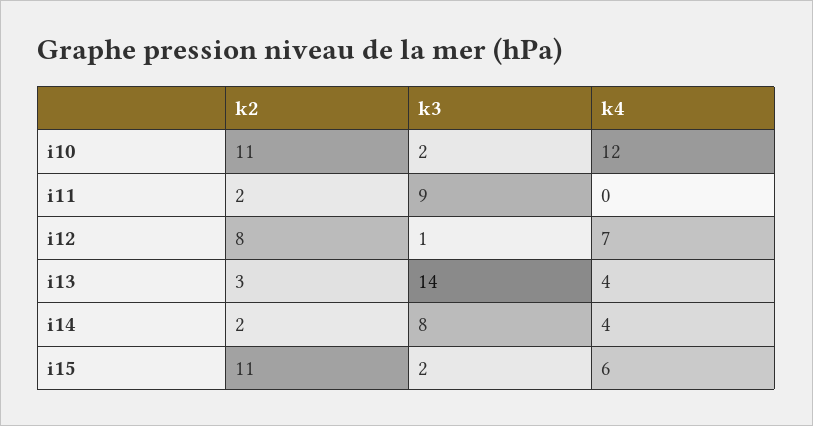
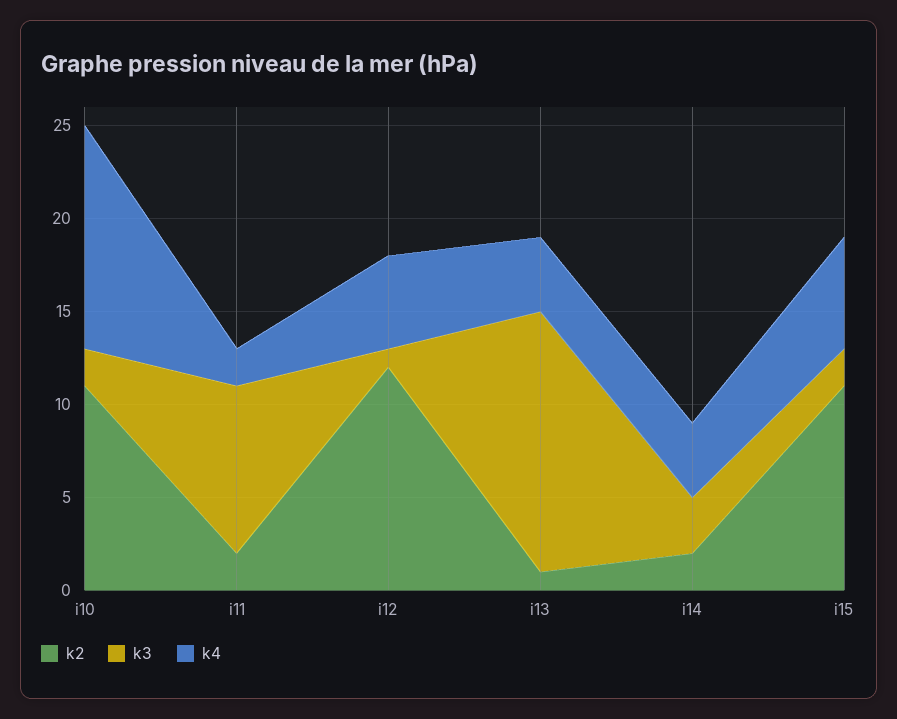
  {
    "k2": {
      "i10": 11,
      "i11": 2,
-     "i12": 8,
+     "i12": 12,
-     "i13": 3,
+     "i13": 1,
      "i14": 2,
      "i15": 11
    },
    "k3": {
      "i10": 2,
      "i11": 9,
      "i12": 1,
      "i13": 14,
-     "i14": 8,
+     "i14": 3,
      "i15": 2
    },
    "k4": {
      "i10": 12,
-     "i11": 0,
+     "i11": 2,
-     "i12": 7,
+     "i12": 5,
      "i13": 4,
      "i14": 4,
      "i15": 6
    }
  }

